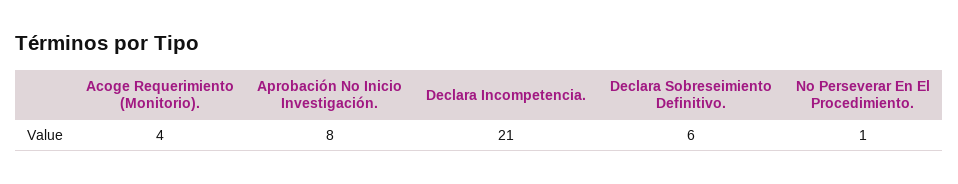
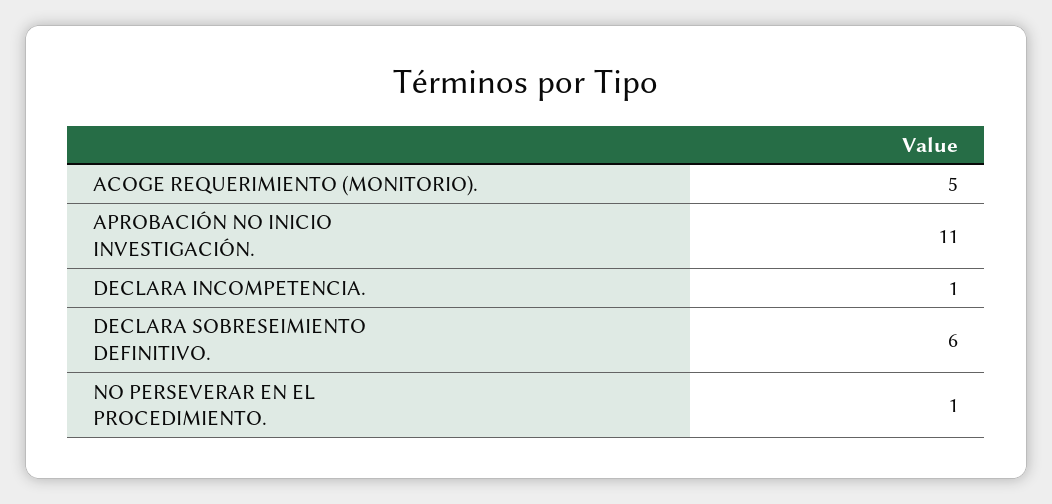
  {
-   "Acoge Requerimiento (Monitorio).": 4,
+   "Acoge Requerimiento (Monitorio).": 5,
-   "Aprobación No Inicio Investigación.": 8,
+   "Aprobación No Inicio Investigación.": 11,
-   "Declara Incompetencia.": 21,
+   "Declara Incompetencia.": 1,
    "Declara Sobreseimiento Definitivo.": 6,
    "No Perseverar En El Procedimiento.": 1
  }

